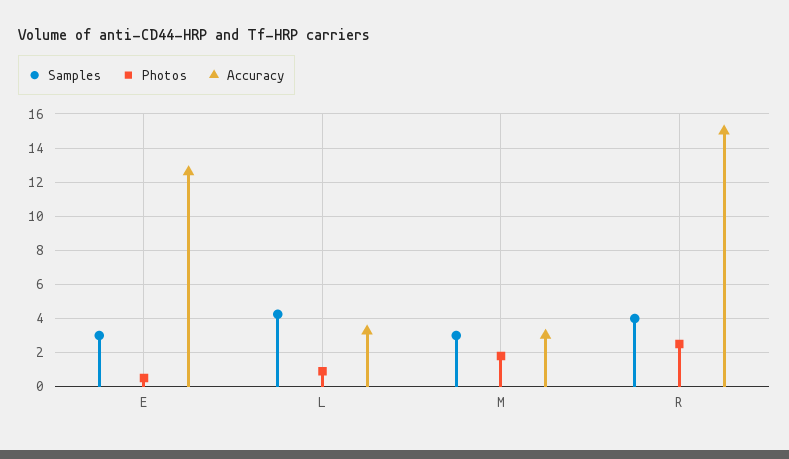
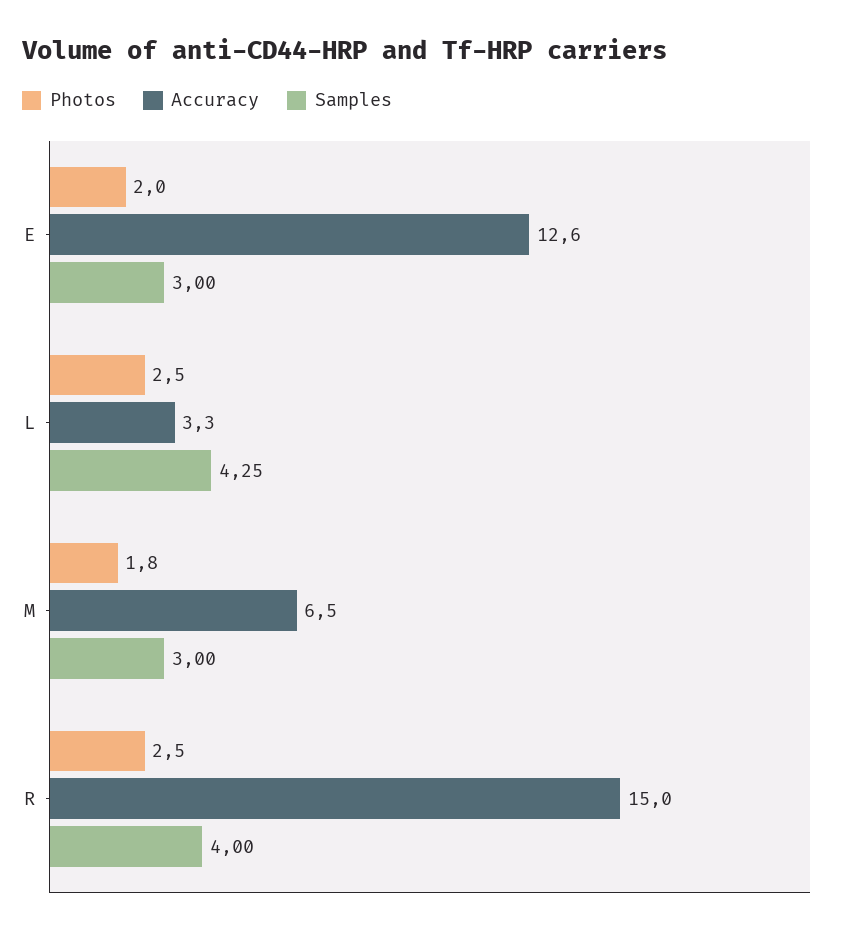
  {
    "Samples": {
      "E": 3,
      "L": 4.25,
      "M": 3,
      "R": 4
    },
    "Photos": {
-     "E": 0.5,
+     "E": 2,
-     "L": 1,
+     "L": 2.5,
      "M": 1.8,
      "R": 2.5
    },
    "Accuracy": {
      "E": 12.6,
      "L": 3.3,
-     "M": 3,
+     "M": 6.5,
      "R": 15
    }
  }

